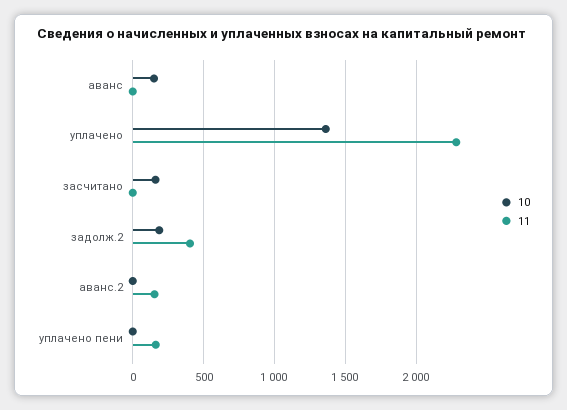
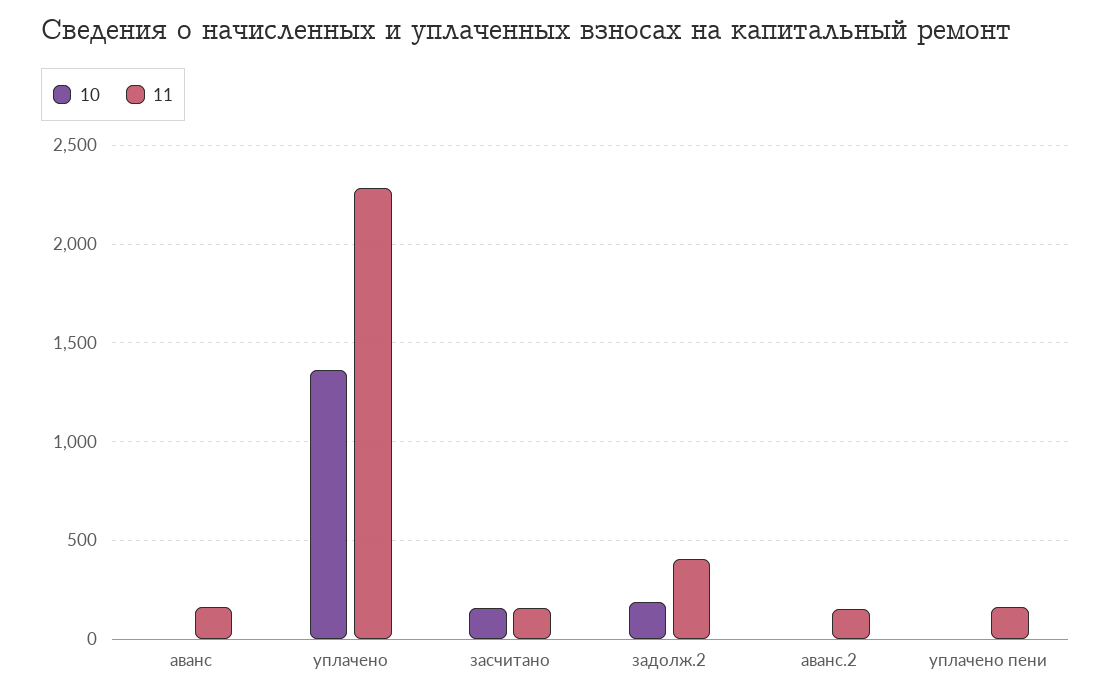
  {
    "10": {
-     "аванс": 150,
+     "аванс": 0,
      "уплачено": 1350,
      "засчитано": 150,
      "задолж.2": 200,
      "аванс.2": 0,
      "уплачено пени": 0
    },
    "11": {
-     "аванс": 0,
+     "аванс": 150,
      "уплачено": 2300,
-     "засчитано": 0,
+     "засчитано": 150,
      "задолж.2": 400,
      "аванс.2": 150,
      "уплачено пени": 150
    }
  }

